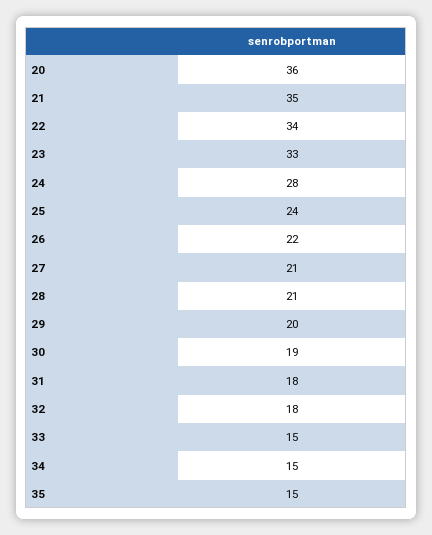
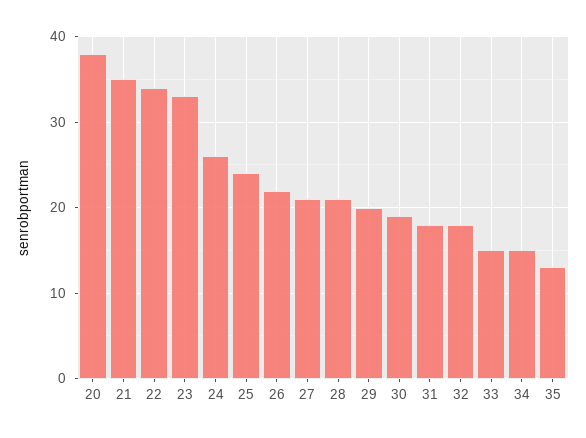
  {
-   "20": 36,
+   "20": 38,
    "21": 35,
    "22": 34,
    "23": 33,
-   "24": 28,
+   "24": 26,
    "25": 24,
    "26": 22,
    "27": 21,
    "28": 21,
    "29": 20,
    "30": 19,
    "31": 18,
    "32": 18,
    "33": 15,
    "34": 15,
-   "35": 15
+   "35": 13
  }

